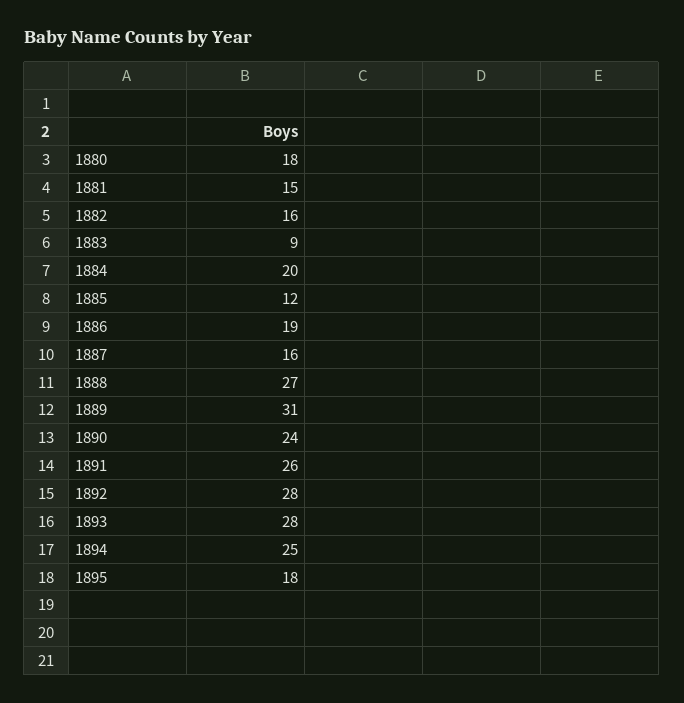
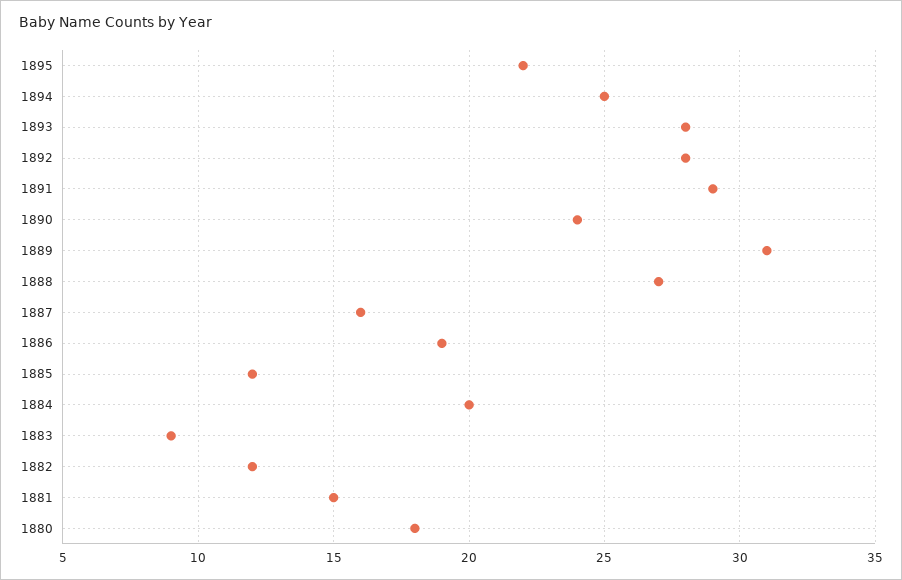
  {
    "1880": 18,
    "1881": 15,
-   "1882": 16,
+   "1882": 12,
    "1883": 9,
    "1884": 20,
    "1885": 12,
    "1886": 19,
    "1887": 16,
    "1888": 27,
    "1889": 31,
    "1890": 24,
-   "1891": 26,
+   "1891": 29,
    "1892": 28,
    "1893": 28,
    "1894": 25,
-   "1895": 18
+   "1895": 22
  }

